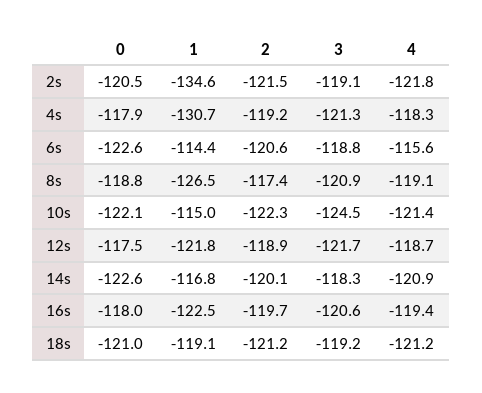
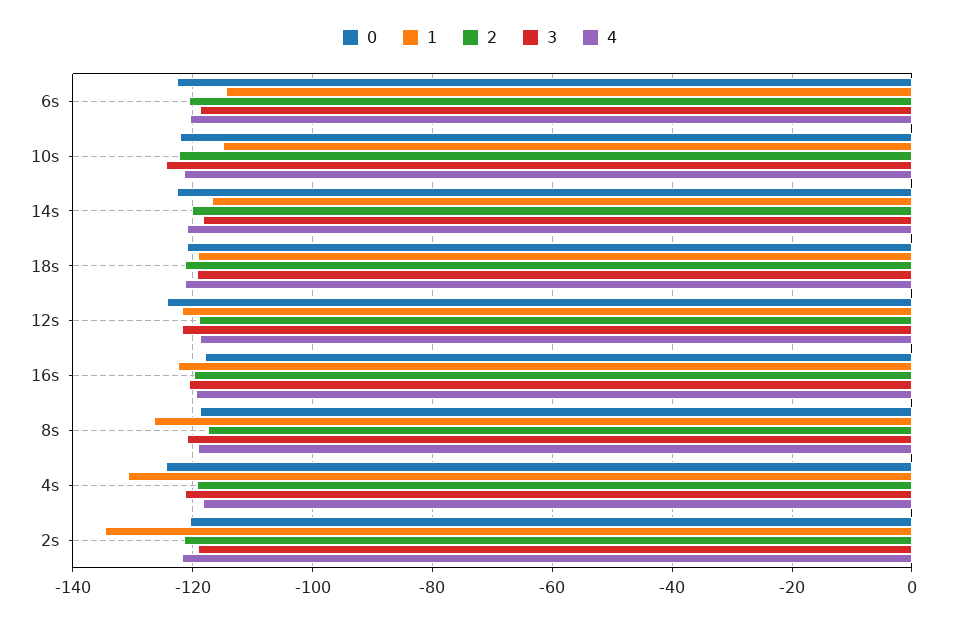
  {
    "0": {
      "2s": -120.5,
-     "4s": -117.9,
+     "4s": -124,
      "6s": -122.6,
      "8s": -118.8,
      "10s": -122.1,
-     "12s": -117.5,
+     "12s": -124,
      "14s": -122.6,
      "16s": -118,
      "18s": -121
    },
    "1": {
      "2s": -134.6,
      "4s": -130.7,
      "6s": -114.4,
      "8s": -126.5,
      "10s": -115,
      "12s": -121.8,
      "14s": -116.8,
      "16s": -122.5,
      "18s": -119.1
    },
    "2": {
      "2s": -121.5,
      "4s": -119.2,
      "6s": -120.6,
      "8s": -117.4,
      "10s": -122.3,
      "12s": -118.9,
      "14s": -120.1,
      "16s": -119.7,
      "18s": -121.2
    },
    "3": {
      "2s": -119.1,
      "4s": -121.3,
      "6s": -118.8,
      "8s": -120.9,
      "10s": -124.5,
      "12s": -121.7,
      "14s": -118.3,
      "16s": -120.6,
      "18s": -119.2
    },
    "4": {
      "2s": -121.8,
      "4s": -118.3,
-     "6s": -115.6,
+     "6s": -120,
      "8s": -119.1,
      "10s": -121.4,
      "12s": -118.7,
      "14s": -120.9,
      "16s": -119.4,
      "18s": -121.2
    }
  }

